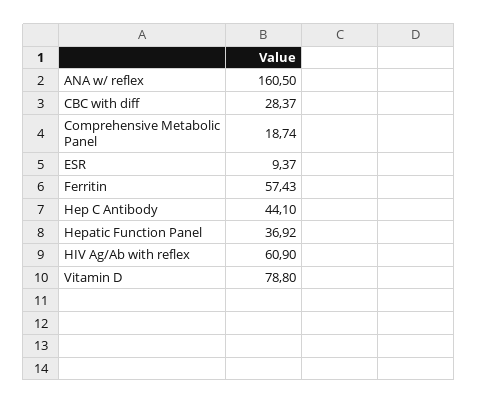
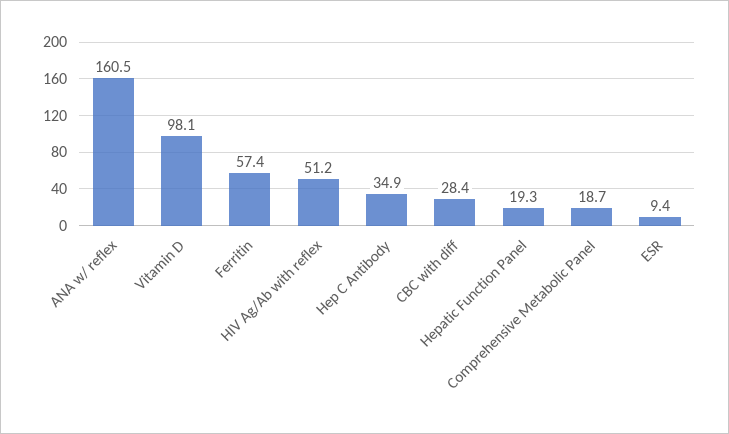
  {
    "ANA w/ reflex": 160.5,
    "CBC with diff": 28.37,
    "Comprehensive Metabolic Panel": 18.74,
    "ESR": 9.37,
    "Ferritin": 57.43,
-   "Hep C Antibody": 44.1,
+   "Hep C Antibody": 34.9,
-   "Hepatic Function Panel": 36.92,
+   "Hepatic Function Panel": 19.3,
-   "HIV Ag/Ab with reflex": 60.9,
+   "HIV Ag/Ab with reflex": 51.2,
-   "Vitamin D": 78.8
+   "Vitamin D": 98.1
  }

